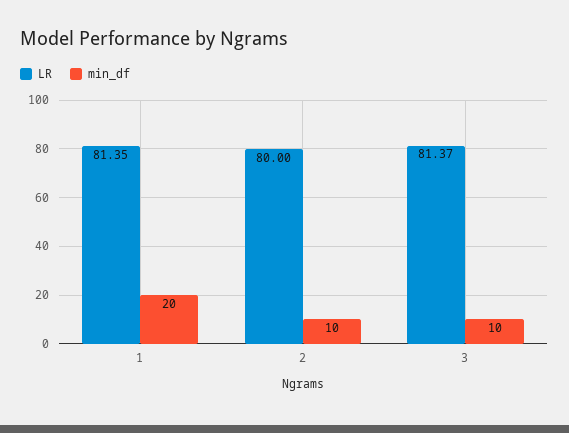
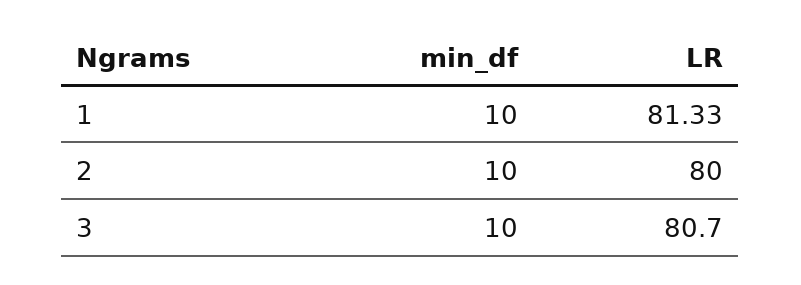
  {
    "LR": {
-     "1": 81.35,
+     "1": 81.33,
      "2": 80,
-     "3": 81.37
+     "3": 80.7
    },
    "min_df": {
-     "1": 20,
+     "1": 10,
      "2": 10,
      "3": 10
    }
  }

